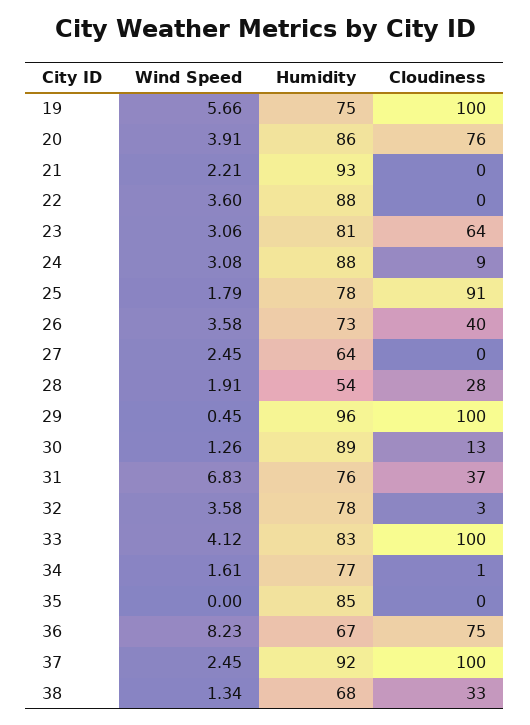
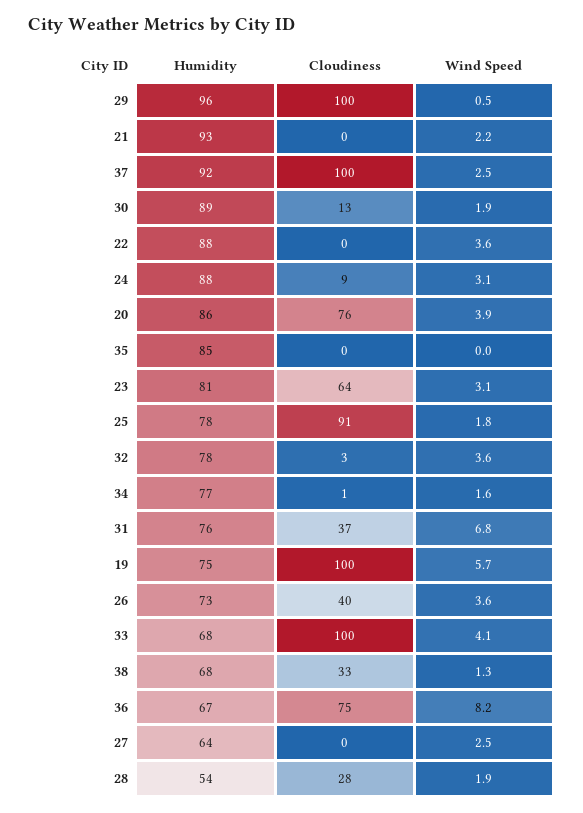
  {
    "Wind Speed": {
      "19": 5.66,
      "20": 3.91,
      "21": 2.21,
      "22": 3.6,
      "23": 3.06,
      "24": 3.08,
      "25": 1.79,
      "26": 3.58,
      "27": 2.45,
      "28": 1.91,
      "29": 0.45,
-     "30": 1.26,
+     "30": 1.9,
      "31": 6.83,
      "32": 3.58,
      "33": 4.12,
      "34": 1.61,
      "35": 0,
      "36": 8.23,
      "37": 2.45,
      "38": 1.34
    },
    "Humidity": {
      "19": 75,
      "20": 86,
      "21": 93,
      "22": 88,
      "23": 81,
      "24": 88,
      "25": 78,
      "26": 73,
      "27": 64,
      "28": 54,
      "29": 96,
      "30": 89,
      "31": 76,
      "32": 78,
-     "33": 83,
+     "33": 68,
      "34": 77,
      "35": 85,
      "36": 67,
      "37": 92,
      "38": 68
    },
    "Cloudiness": {
      "19": 100,
      "20": 76,
      "21": 0,
      "22": 0,
      "23": 64,
      "24": 9,
      "25": 91,
      "26": 40,
      "27": 0,
      "28": 28,
      "29": 100,
      "30": 13,
      "31": 37,
      "32": 3,
      "33": 100,
      "34": 1,
      "35": 0,
      "36": 75,
      "37": 100,
      "38": 33
    }
  }

